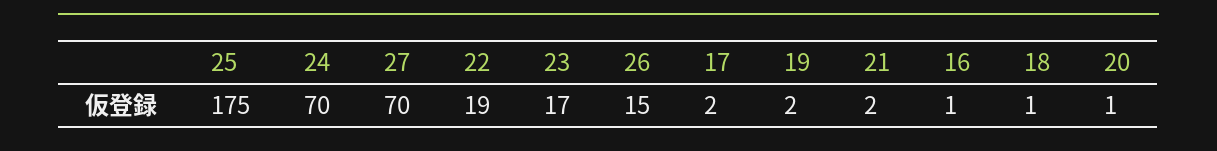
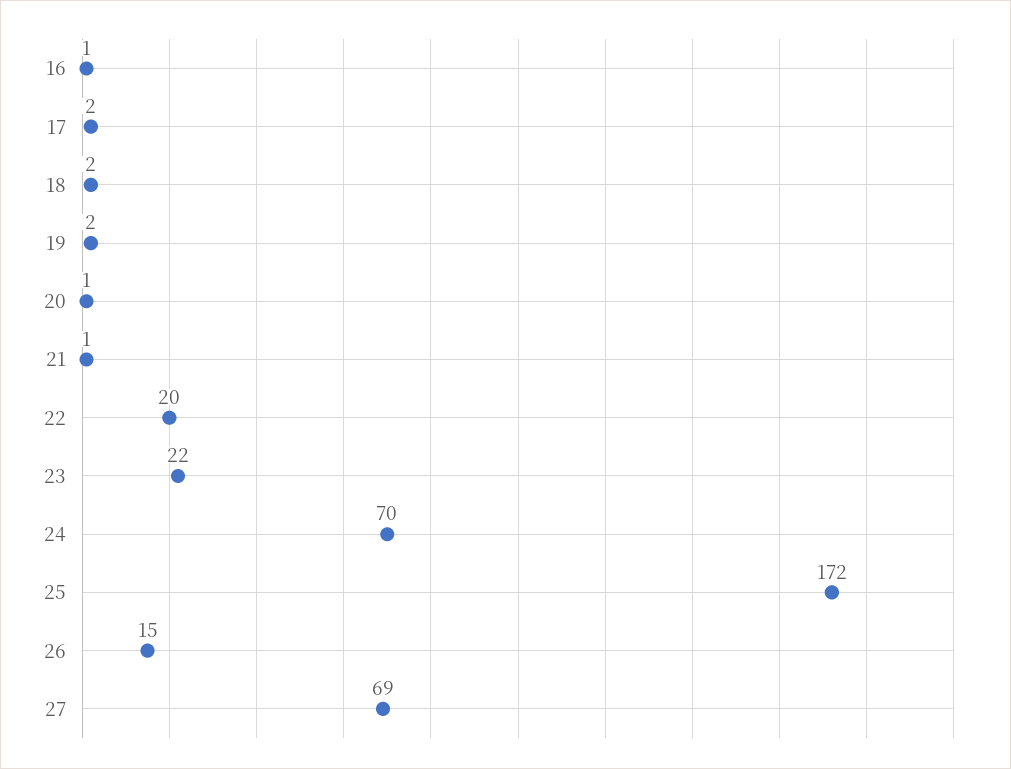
  {
-   "25": 175,
+   "25": 172,
    "24": 70,
-   "27": 70,
+   "27": 69,
-   "22": 19,
+   "22": 20,
-   "23": 17,
+   "23": 22,
    "26": 15,
    "17": 2,
    "19": 2,
-   "21": 2,
+   "21": 1,
    "16": 1,
-   "18": 1,
+   "18": 2,
    "20": 1
  }

